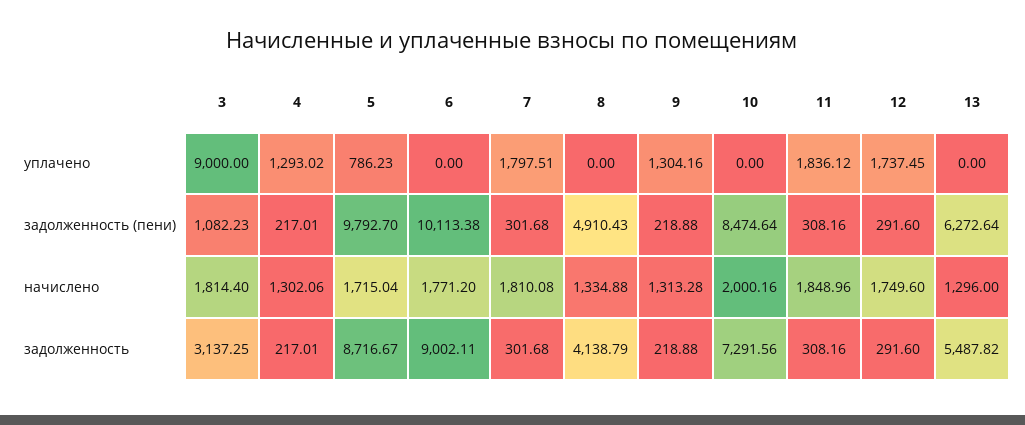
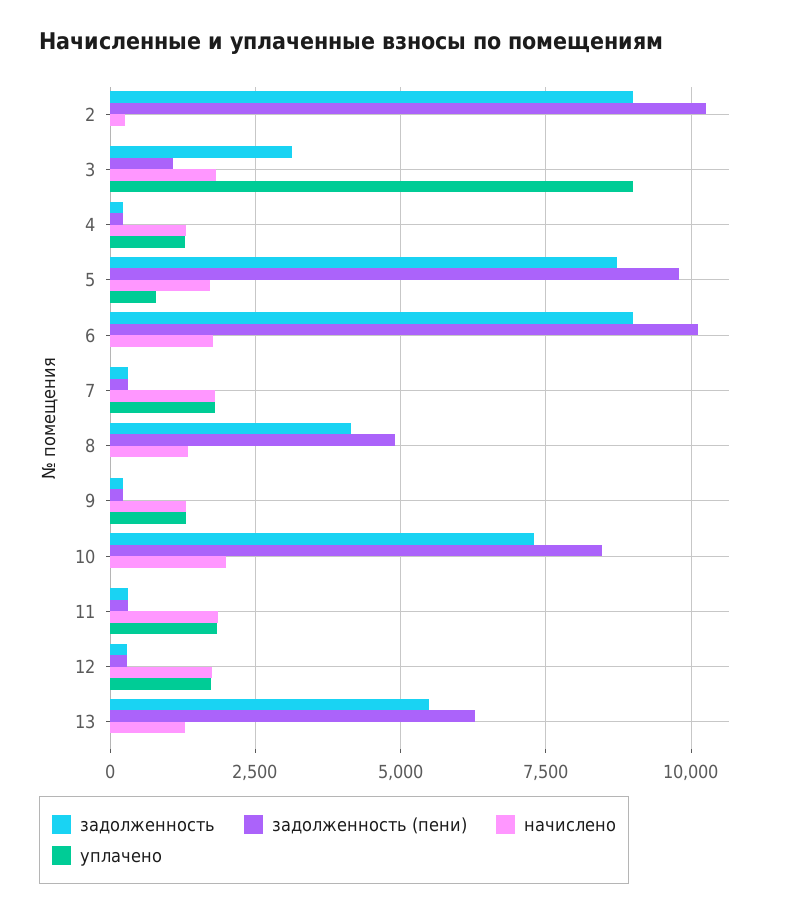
  {
    "уплачено": {
      "3": 9000,
      "4": 1293.02,
      "5": 786.23,
      "6": 0,
      "7": 1797.51,
      "8": 0,
      "9": 1304.16,
      "10": 0,
      "11": 1836.12,
      "12": 1737.45,
-     "13": 0
+     "13": 0,
+     "2": 0
    },
    "задолженность (пени)": {
      "3": 1082.23,
      "4": 217.01,
      "5": 9792.7,
      "6": 10113.38,
      "7": 301.68,
      "8": 4910.43,
      "9": 218.88,
      "10": 8474.64,
      "11": 308.16,
      "12": 291.6,
-     "13": 6272.64
+     "13": 6272.64,
+     "2": 10250
    },
    "начислено": {
      "3": 1814.4,
      "4": 1302.06,
      "5": 1715.04,
      "6": 1771.2,
      "7": 1810.08,
      "8": 1334.88,
      "9": 1313.28,
      "10": 2000.16,
      "11": 1848.96,
      "12": 1749.6,
-     "13": 1296
+     "13": 1296,
+     "2": 250
    },
    "задолженность": {
      "3": 3137.25,
      "4": 217.01,
      "5": 8716.67,
      "6": 9002.11,
      "7": 301.68,
      "8": 4138.79,
      "9": 218.88,
      "10": 7291.56,
      "11": 308.16,
      "12": 291.6,
-     "13": 5487.82
+     "13": 5487.82,
+     "2": 9000
    }
  }

